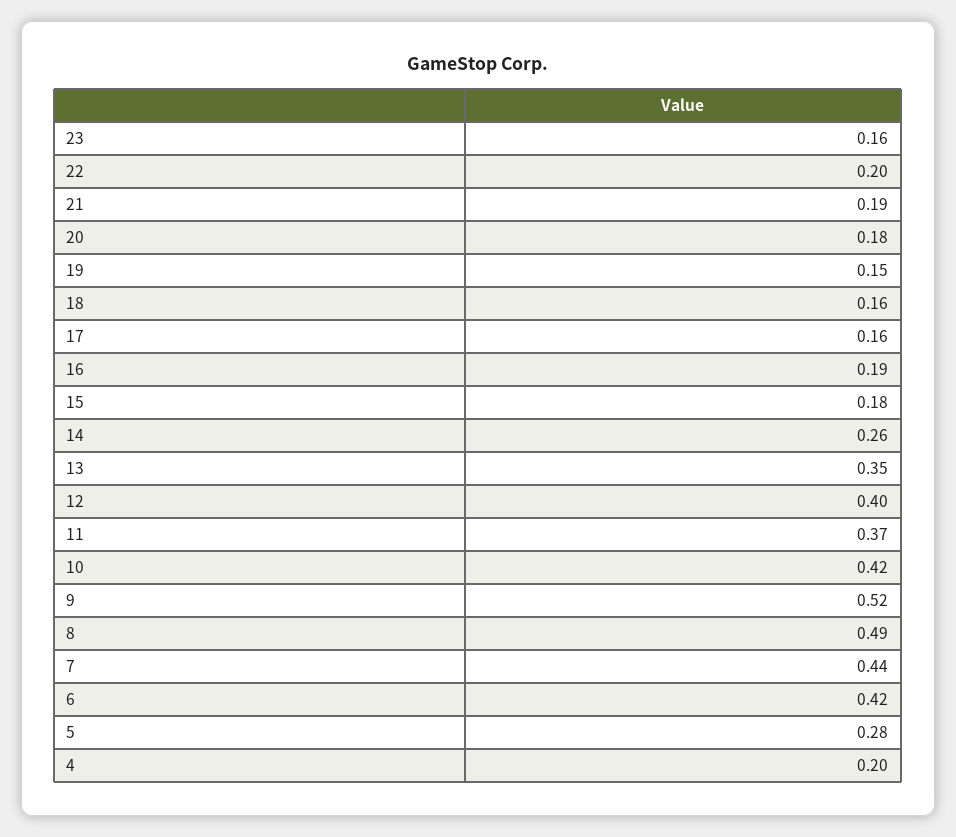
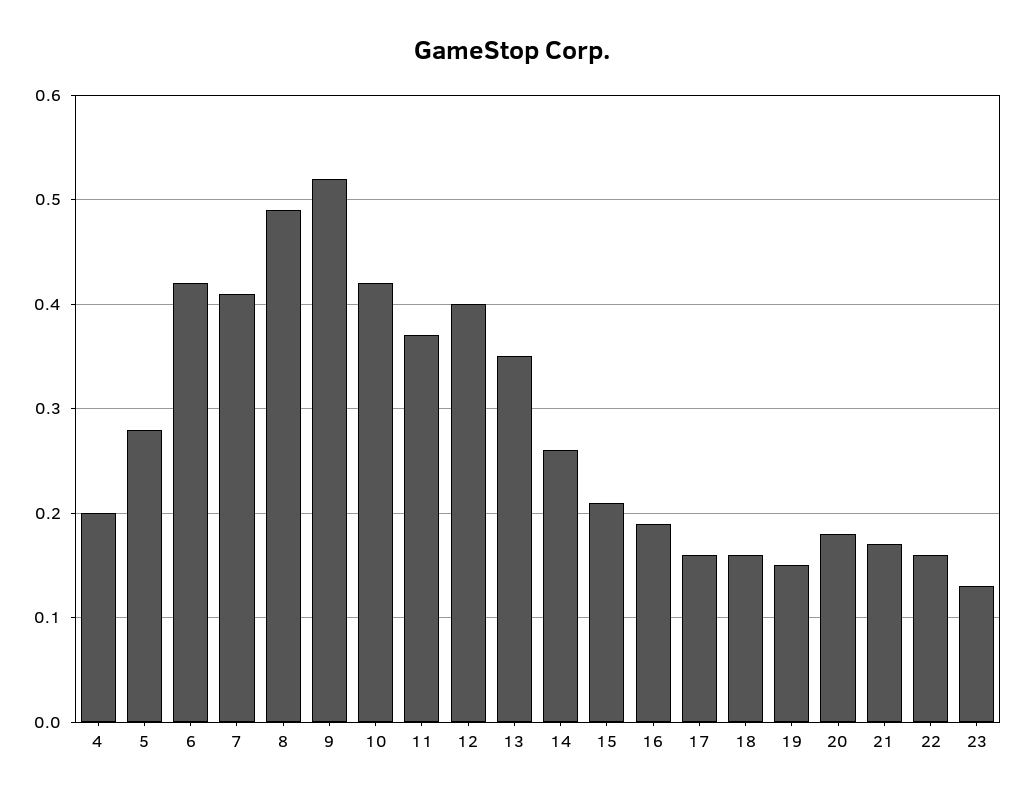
  {
-   "23": 0.16,
+   "23": 0.13,
-   "22": 0.2,
+   "22": 0.16,
-   "21": 0.19,
+   "21": 0.17,
    "20": 0.18,
    "19": 0.15,
    "18": 0.16,
    "17": 0.16,
    "16": 0.19,
-   "15": 0.18,
+   "15": 0.21,
    "14": 0.26,
    "13": 0.35,
    "12": 0.4,
    "11": 0.37,
    "10": 0.42,
    "9": 0.52,
    "8": 0.49,
-   "7": 0.44,
+   "7": 0.41,
    "6": 0.42,
    "5": 0.28,
    "4": 0.2
  }

